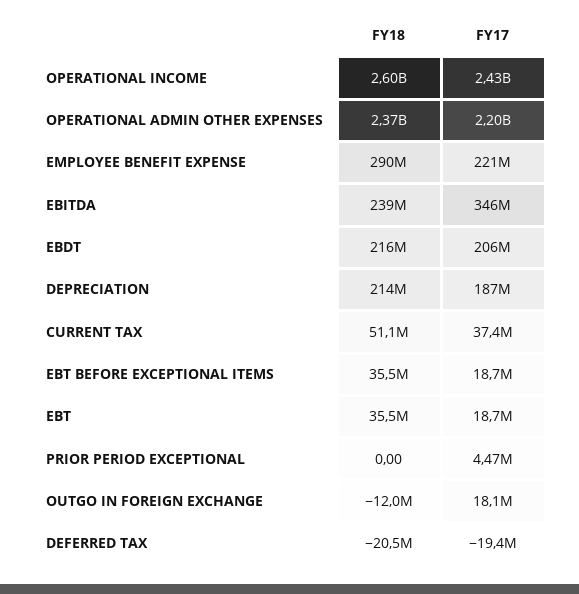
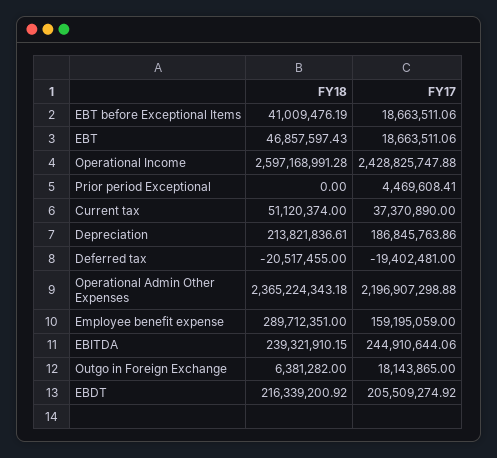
  {
    "FY18": {
      "OPERATIONAL INCOME": 2597168991.28,
      "OPERATIONAL ADMIN OTHER EXPENSES": 2365224343.18,
      "EMPLOYEE BENEFIT EXPENSE": 289712351,
      "EBITDA": 239321910.15,
      "EBDT": 216339200.92,
      "DEPRECIATION": 213821836.61,
      "CURRENT TAX": 51120374,
-     "EBT BEFORE EXCEPTIONAL ITEMS": 35500000,
+     "EBT BEFORE EXCEPTIONAL ITEMS": 41009476.19,
-     "EBT": 35500000,
+     "EBT": 46857597.43,
      "PRIOR PERIOD EXCEPTIONAL": 0,
-     "OUTGO IN FOREIGN EXCHANGE": -12000000,
+     "OUTGO IN FOREIGN EXCHANGE": 6381282,
      "DEFERRED TAX": -20517455
    },
    "FY17": {
      "OPERATIONAL INCOME": 2428825747.88,
      "OPERATIONAL ADMIN OTHER EXPENSES": 2196907298.88,
-     "EMPLOYEE BENEFIT EXPENSE": 221000000,
+     "EMPLOYEE BENEFIT EXPENSE": 159195059,
-     "EBITDA": 346000000,
+     "EBITDA": 244910644.06,
      "EBDT": 205509274.92,
      "DEPRECIATION": 186845763.86,
      "CURRENT TAX": 37370890,
      "EBT BEFORE EXCEPTIONAL ITEMS": 18663511.06,
      "EBT": 18663511.06,
      "PRIOR PERIOD EXCEPTIONAL": 4469608.41,
      "OUTGO IN FOREIGN EXCHANGE": 18143865,
      "DEFERRED TAX": -19402481
    }
  }

